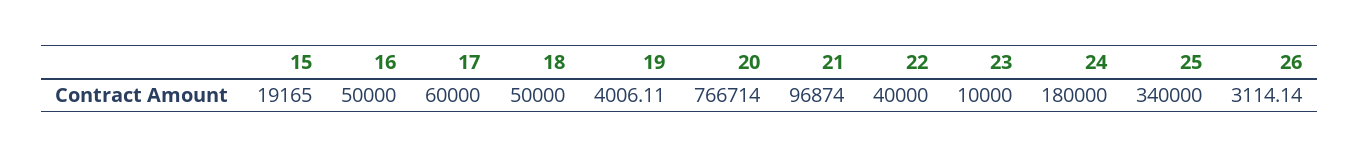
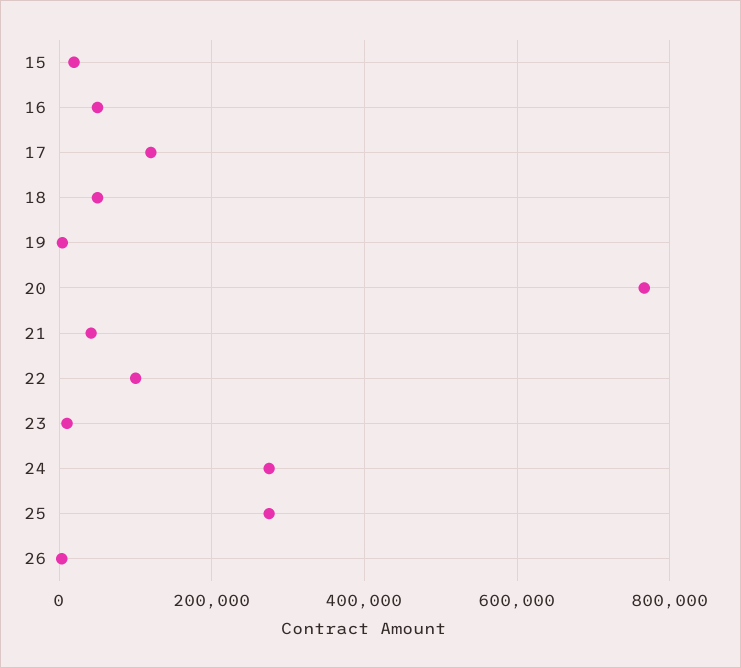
  {
    "15": 19165,
    "16": 50000,
-   "17": 60000,
+   "17": 120000,
    "18": 50000,
    "19": 4006.11,
    "20": 766714,
-   "21": 96874,
+   "21": 40000,
-   "22": 40000,
+   "22": 100000,
    "23": 10000,
-   "24": 180000,
+   "24": 280000,
-   "25": 340000,
+   "25": 280000,
    "26": 3114.14
  }

